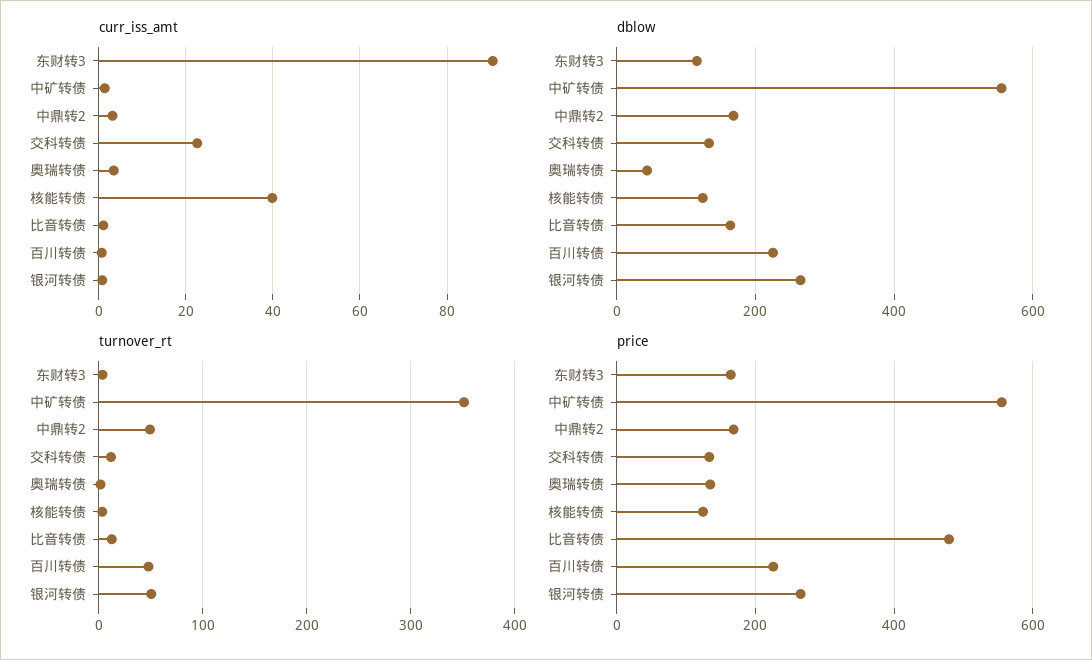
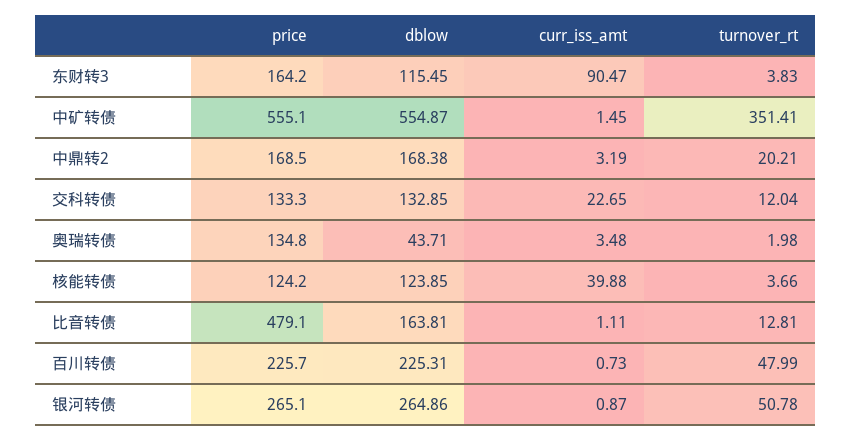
  {
    "curr_iss_amt": {
      "东财转3": 90.47,
      "中矿转债": 1.45,
      "中鼎转2": 3.19,
      "交科转债": 22.65,
      "奥瑞转债": 3.48,
      "核能转债": 39.88,
      "比音转债": 1.11,
      "百川转债": 0.73,
      "银河转债": 0.87
    },
    "dblow": {
      "东财转3": 115.45,
      "中矿转债": 554.87,
      "中鼎转2": 168.38,
      "交科转债": 132.85,
      "奥瑞转债": 43.71,
      "核能转债": 123.85,
      "比音转债": 163.81,
      "百川转债": 225.31,
      "银河转债": 264.86
    },
    "turnover_rt": {
      "东财转3": 3.83,
      "中矿转债": 351.41,
-     "中鼎转2": 50,
+     "中鼎转2": 20.21,
      "交科转债": 12.04,
      "奥瑞转债": 1.98,
      "核能转债": 3.66,
      "比音转债": 12.81,
      "百川转债": 47.99,
      "银河转债": 50.78
    },
    "price": {
      "东财转3": 164.2,
      "中矿转债": 555.1,
      "中鼎转2": 168.5,
      "交科转债": 133.3,
      "奥瑞转债": 134.8,
      "核能转债": 124.2,
      "比音转债": 479.1,
      "百川转债": 225.7,
      "银河转债": 265.1
    }
  }

